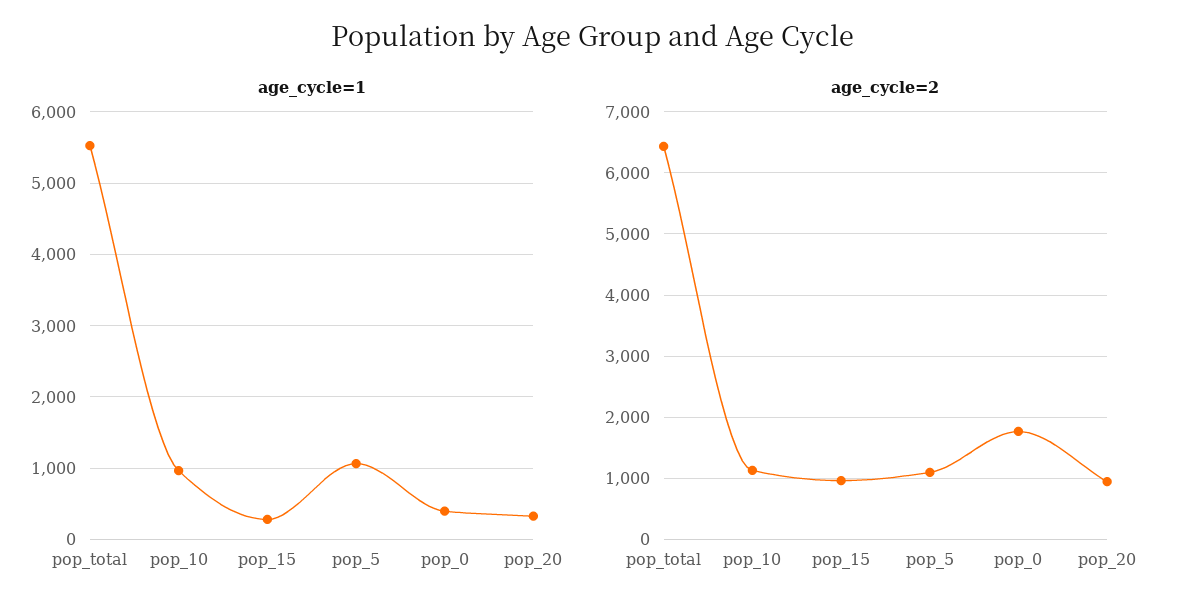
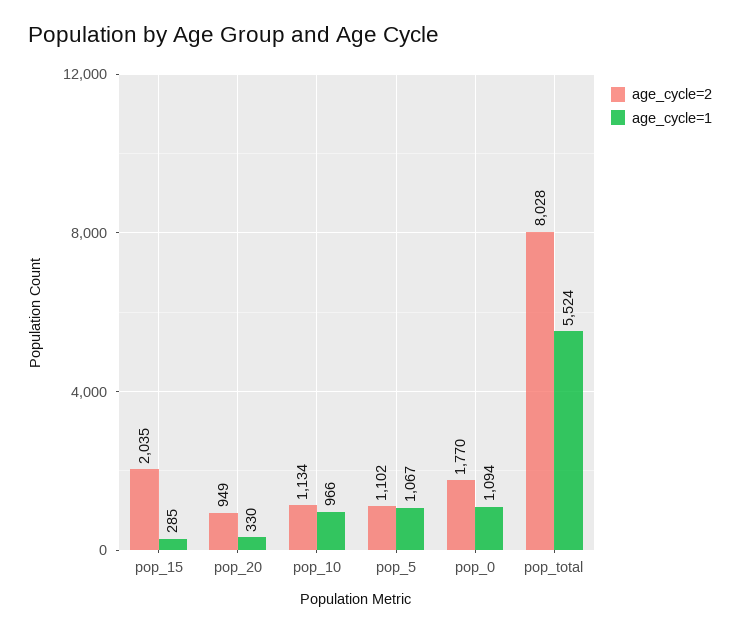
  {
    "age_cycle=1": {
      "pop_total": 5524,
      "pop_10": 966,
      "pop_15": 285,
      "pop_5": 1067,
-     "pop_0": 400,
+     "pop_0": 1094,
      "pop_20": 330
    },
    "age_cycle=2": {
-     "pop_total": 6400,
+     "pop_total": 8028,
      "pop_10": 1134,
-     "pop_15": 1000,
+     "pop_15": 2035,
      "pop_5": 1102,
      "pop_0": 1770,
      "pop_20": 949
    }
  }

